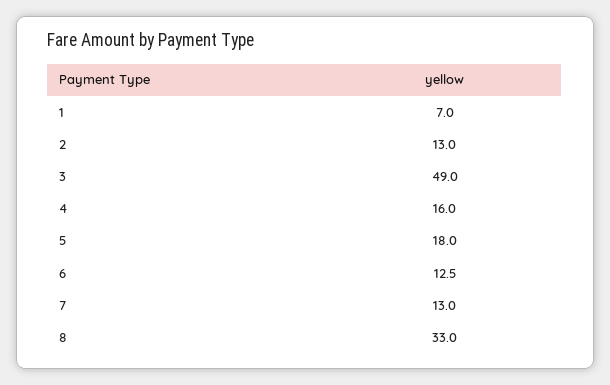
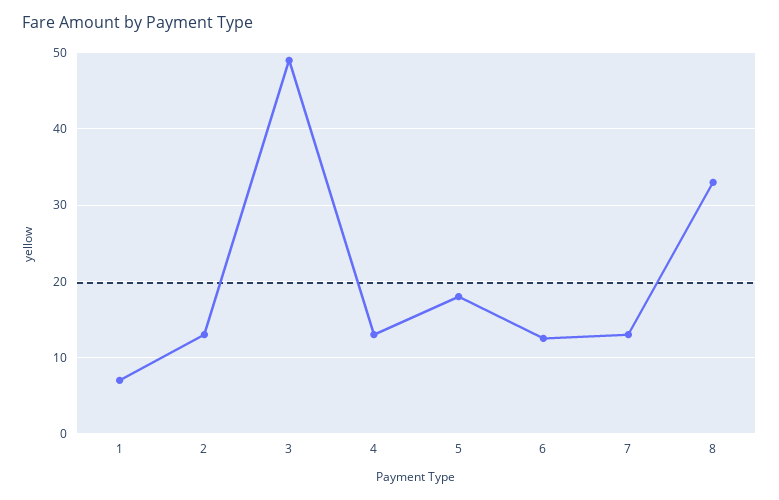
  {
    "1": 7,
    "2": 13,
    "3": 49,
-   "4": 16,
+   "4": 13,
    "5": 18,
    "6": 12.5,
    "7": 13,
    "8": 33
  }

